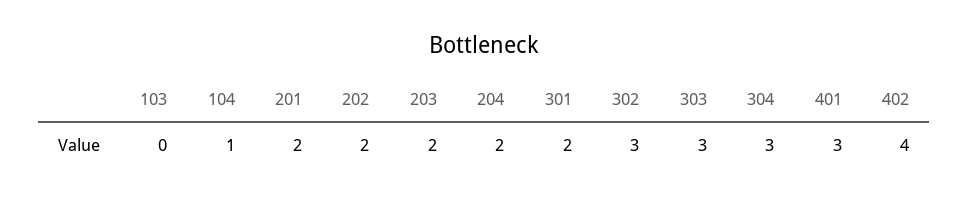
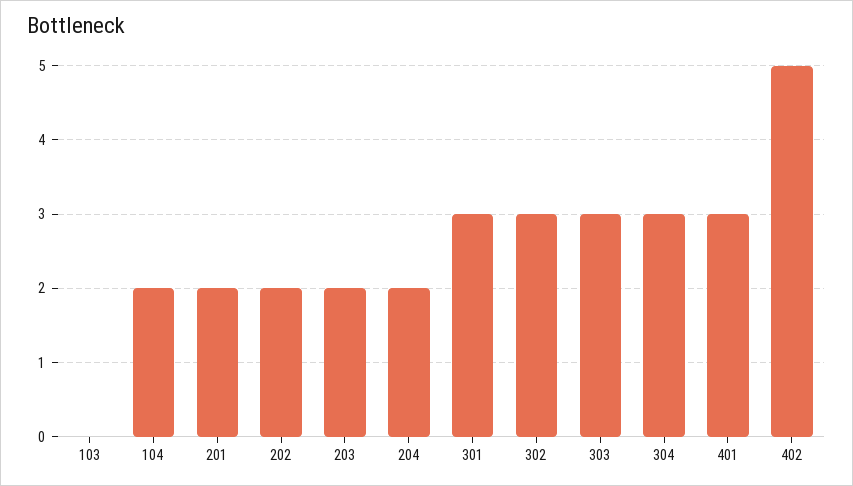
  {
    "103": 0,
-   "104": 1,
+   "104": 2,
    "201": 2,
    "202": 2,
    "203": 2,
    "204": 2,
-   "301": 2,
+   "301": 3,
    "302": 3,
    "303": 3,
    "304": 3,
    "401": 3,
-   "402": 4
+   "402": 5
  }

